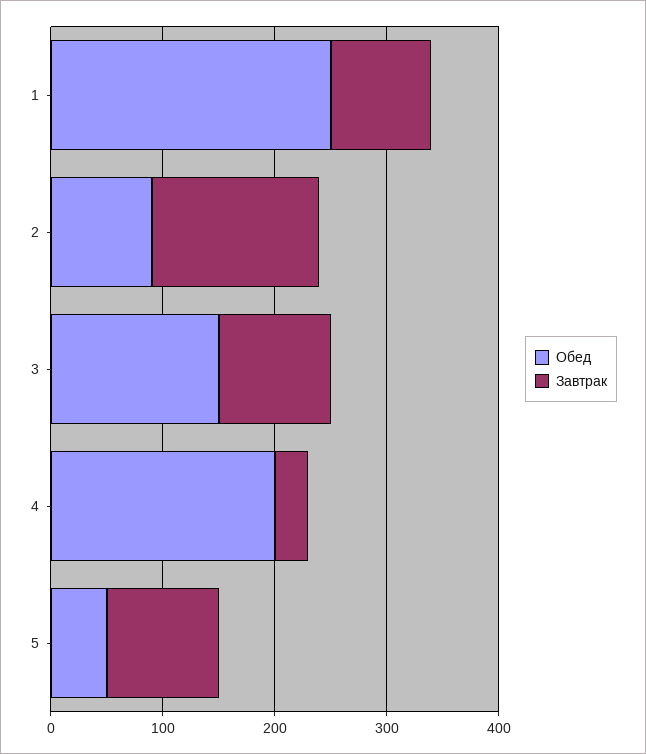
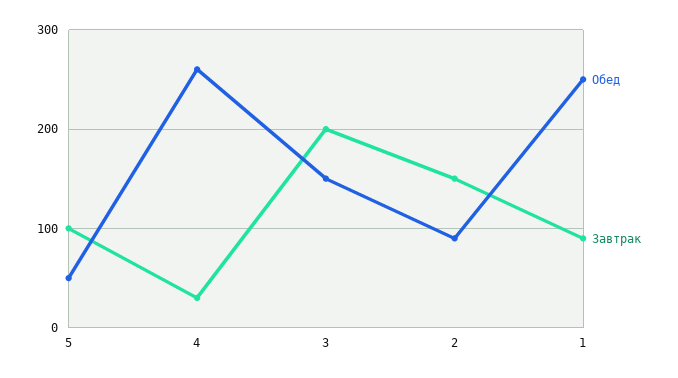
  {
    "Обед": {
      "1": 250,
      "2": 90,
      "3": 150,
-     "4": 200,
+     "4": 260,
      "5": 50
    },
    "Завтрак": {
      "1": 90,
      "2": 150,
-     "3": 100,
+     "3": 200,
      "4": 30,
      "5": 100
    }
  }

